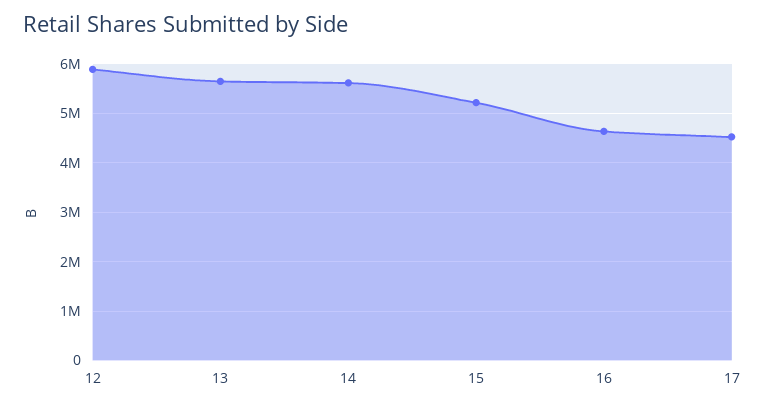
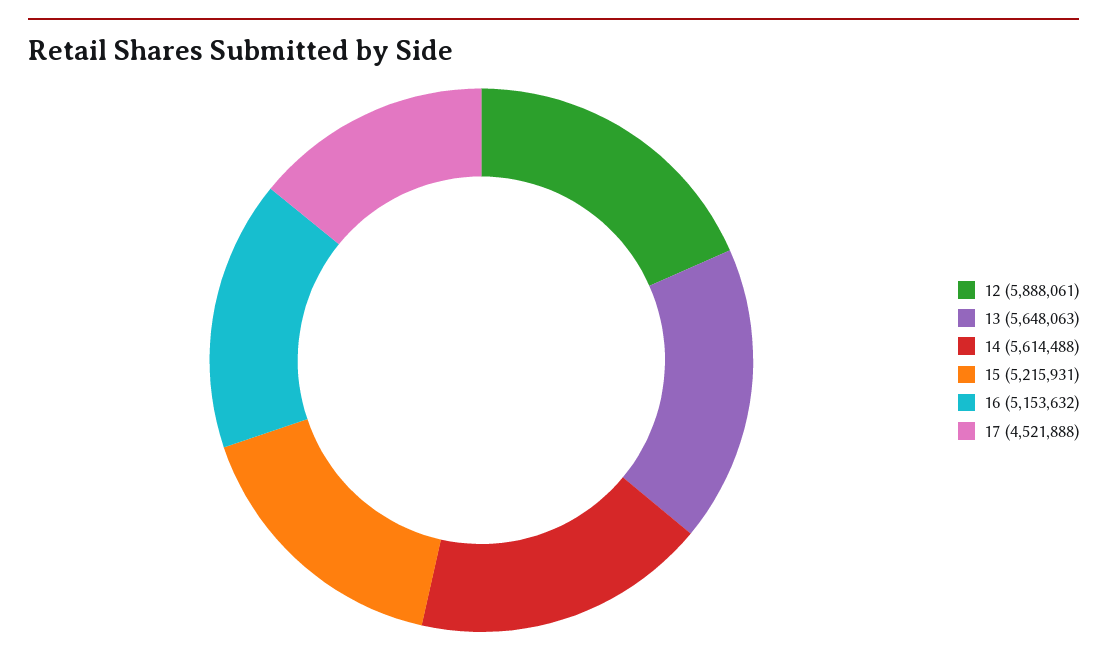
  {
    "12": 5888061,
    "13": 5648063,
    "14": 5614488,
    "15": 5215931,
-   "16": 4600000,
+   "16": 5153632,
    "17": 4521888
  }

